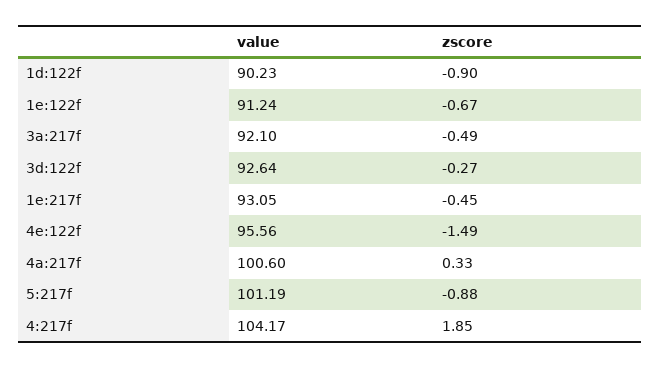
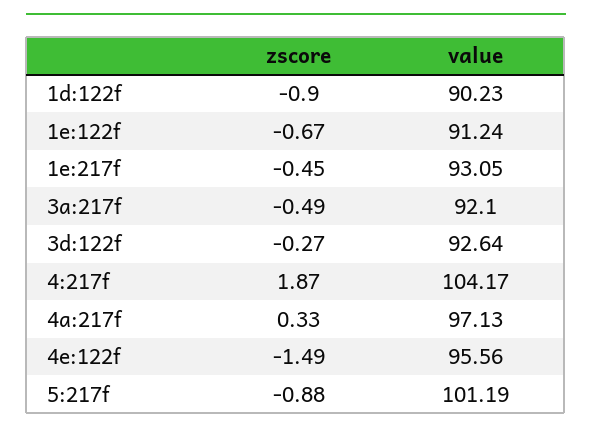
  {
    "value": {
      "1d:122f": 90.23,
      "1e:122f": 91.24,
      "3a:217f": 92.1,
      "3d:122f": 92.64,
      "1e:217f": 93.05,
      "4e:122f": 95.56,
-     "4a:217f": 100.6,
+     "4a:217f": 97.13,
      "5:217f": 101.19,
      "4:217f": 104.17
    },
    "zscore": {
      "1d:122f": -0.9,
      "1e:122f": -0.67,
      "3a:217f": -0.49,
      "3d:122f": -0.27,
      "1e:217f": -0.45,
      "4e:122f": -1.49,
      "4a:217f": 0.33,
      "5:217f": -0.88,
-     "4:217f": 1.85
+     "4:217f": 1.87
    }
  }

